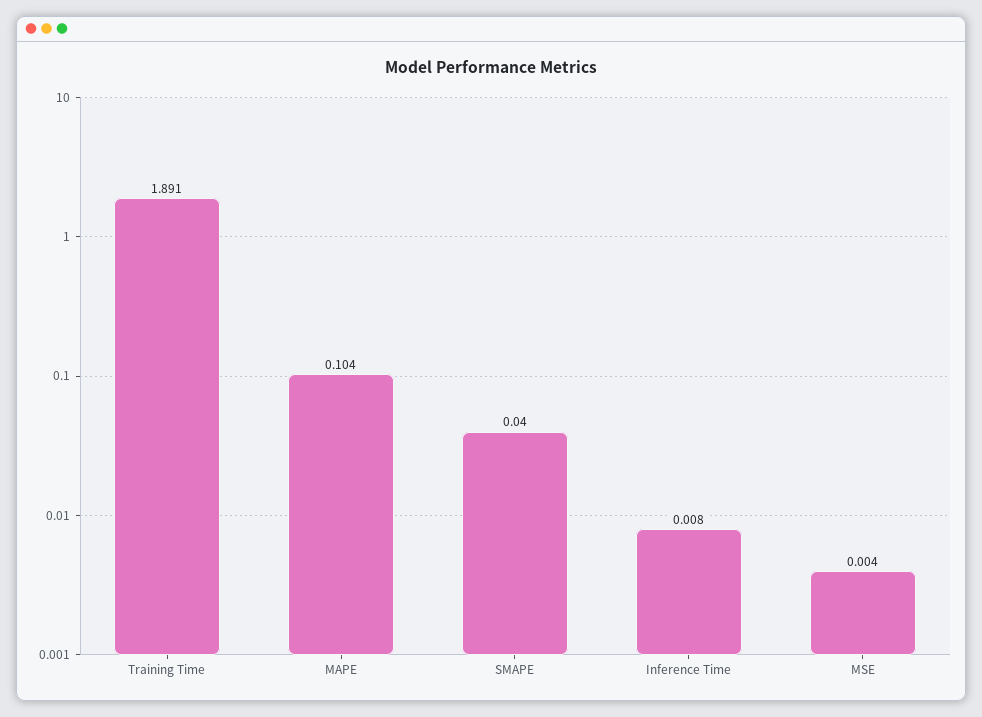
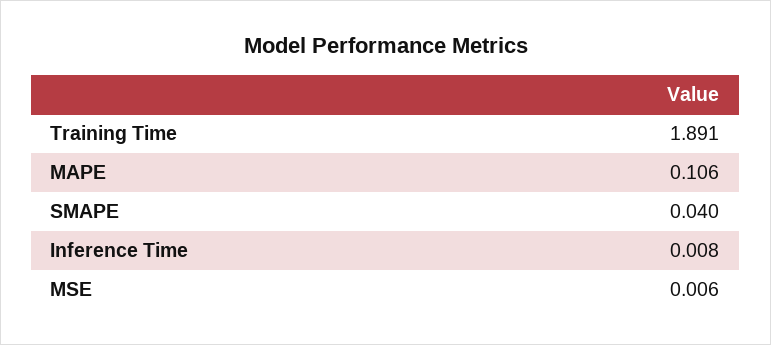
  {
    "Training Time": 1.891,
-   "MAPE": 0.104,
+   "MAPE": 0.106,
    "SMAPE": 0.04,
    "Inference Time": 0.008,
-   "MSE": 0.004
+   "MSE": 0.006
  }

